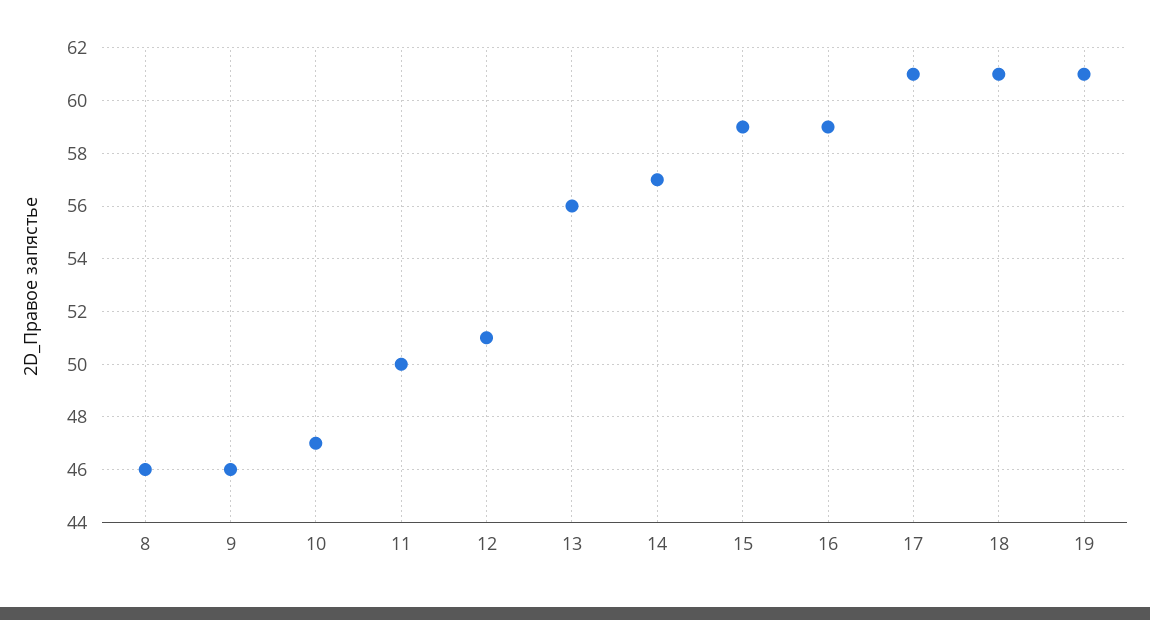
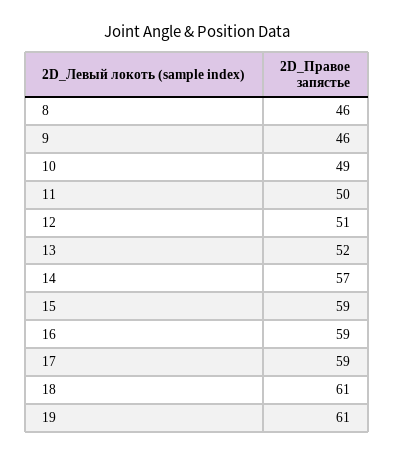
  {
    "8": 46,
    "9": 46,
-   "10": 47,
+   "10": 49,
    "11": 50,
    "12": 51,
-   "13": 56,
+   "13": 52,
    "14": 57,
    "15": 59,
    "16": 59,
-   "17": 61,
+   "17": 59,
    "18": 61,
    "19": 61
  }

